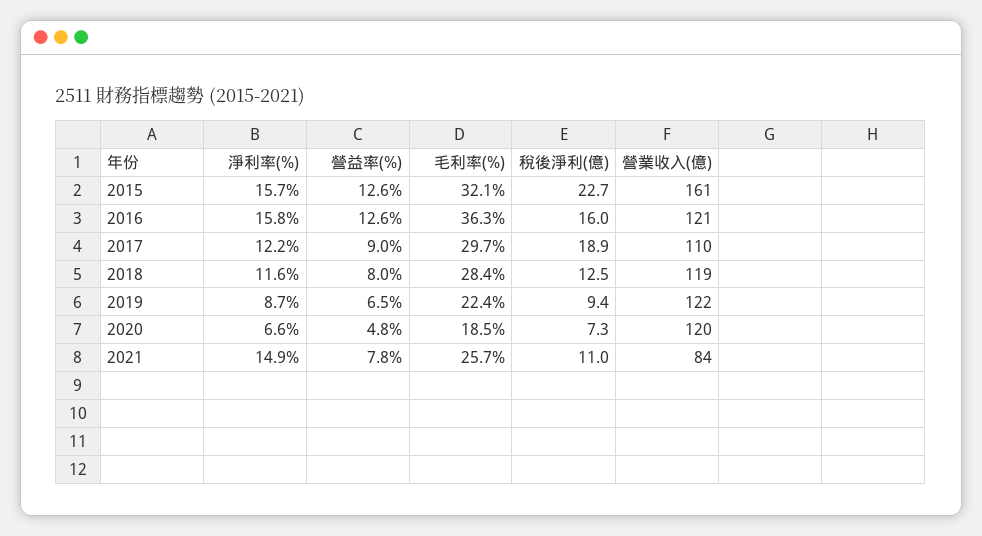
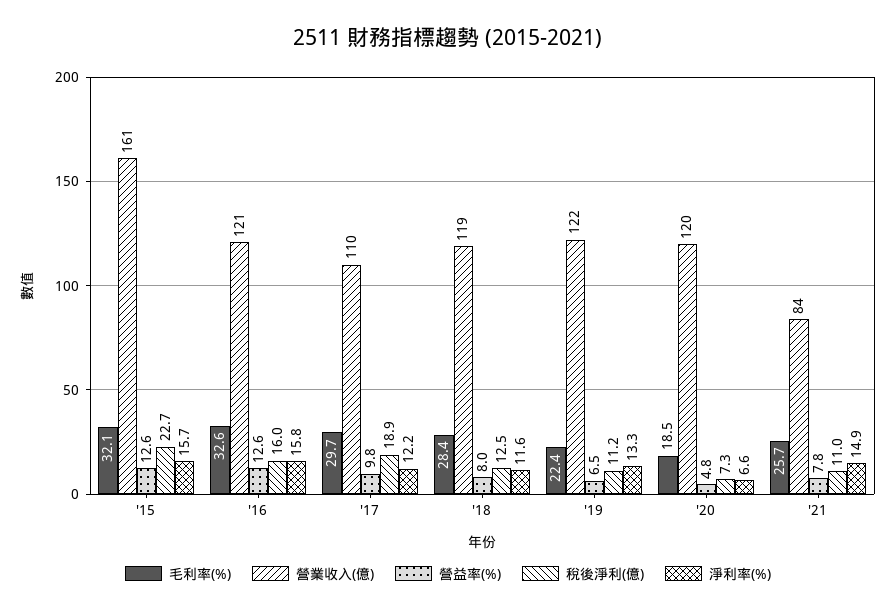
  {
    "淨利率(%)": {
      "2015": 15.7,
      "2016": 15.8,
      "2017": 12.2,
      "2018": 11.6,
-     "2019": 8.7,
+     "2019": 13.3,
      "2020": 6.6,
      "2021": 14.9
    },
    "營益率(%)": {
      "2015": 12.6,
      "2016": 12.6,
-     "2017": 9,
+     "2017": 9.8,
      "2018": 8,
      "2019": 6.5,
      "2020": 4.8,
      "2021": 7.8
    },
    "毛利率(%)": {
      "2015": 32.1,
-     "2016": 36.3,
+     "2016": 32.6,
      "2017": 29.7,
      "2018": 28.4,
      "2019": 22.4,
      "2020": 18.5,
      "2021": 25.7
    },
    "稅後淨利(億)": {
      "2015": 22.7,
      "2016": 16,
      "2017": 18.9,
      "2018": 12.5,
-     "2019": 9.4,
+     "2019": 11.2,
      "2020": 7.3,
      "2021": 11
    },
    "營業收入(億)": {
      "2015": 161,
      "2016": 121,
      "2017": 110,
      "2018": 119,
      "2019": 122,
      "2020": 120,
      "2021": 84
    }
  }

